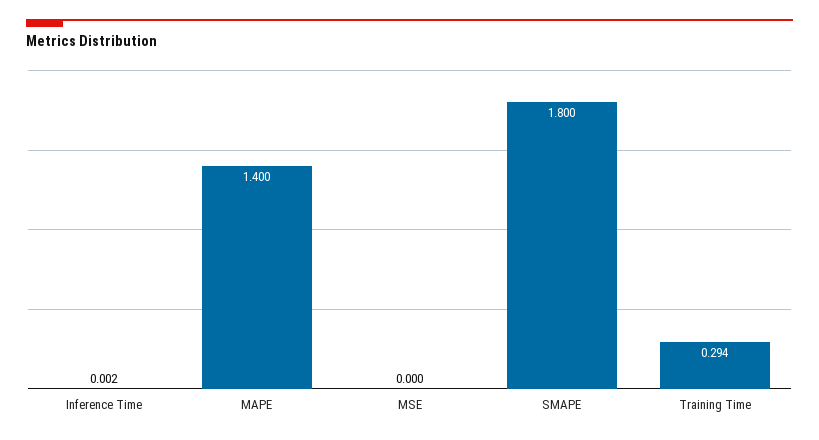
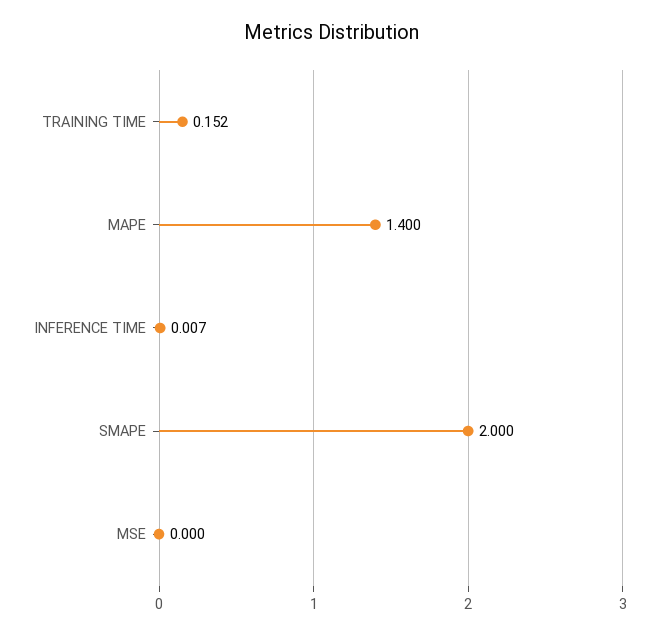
  {
-   "Inference Time": 0.002,
+   "Inference Time": 0.007,
    "MAPE": 1.4,
    "MSE": 0,
-   "SMAPE": 1.8,
+   "SMAPE": 2,
-   "Training Time": 0.294
+   "Training Time": 0.152
  }

